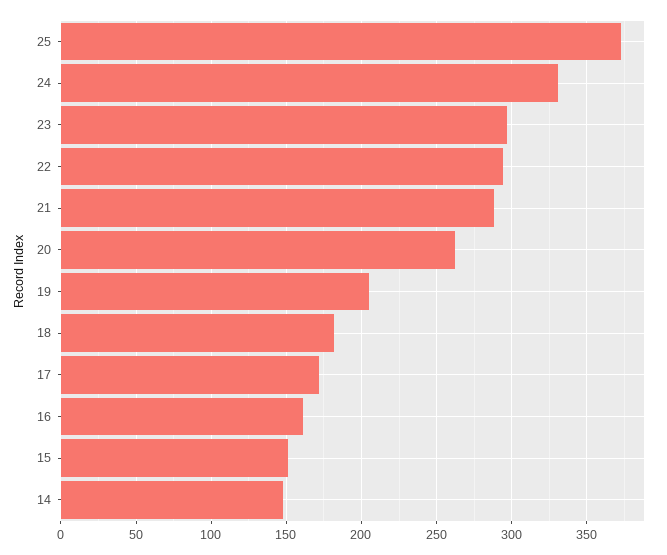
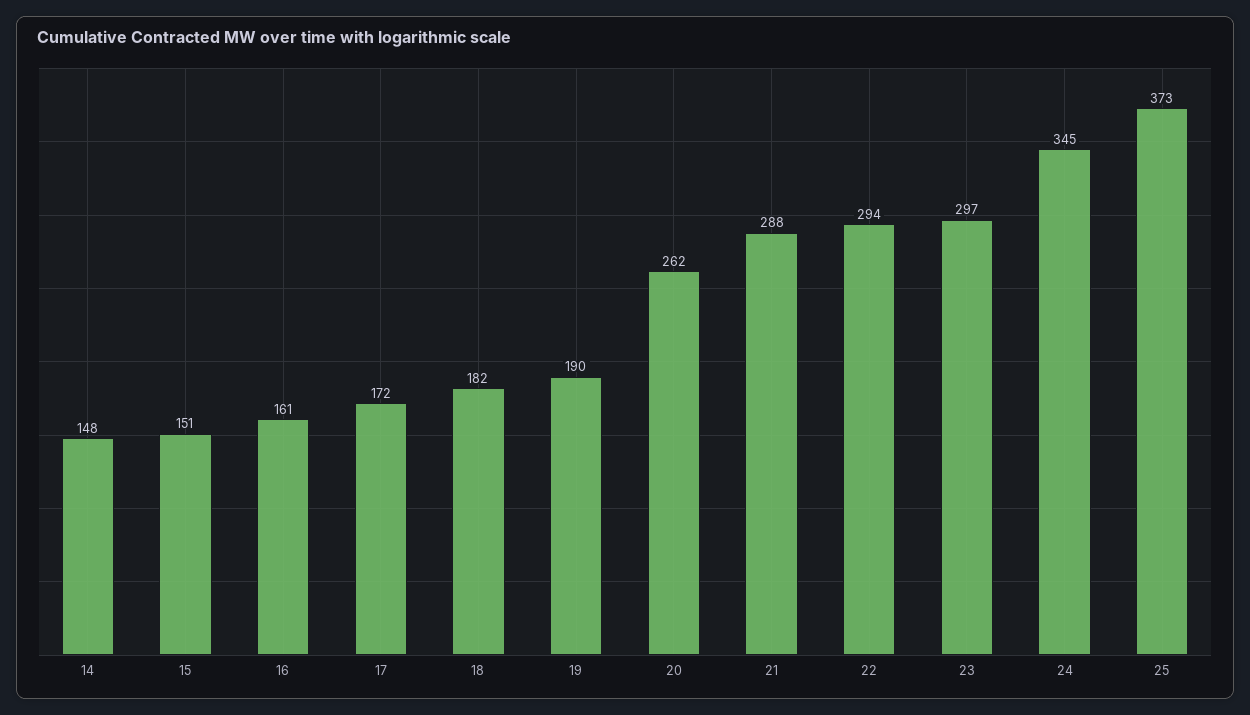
  {
    "25": 373,
-   "24": 330,
+   "24": 345,
    "23": 297,
    "22": 294,
    "21": 288,
    "20": 262,
-   "19": 205,
+   "19": 190,
    "18": 182,
    "17": 172,
    "16": 161,
    "15": 151,
    "14": 148
  }

